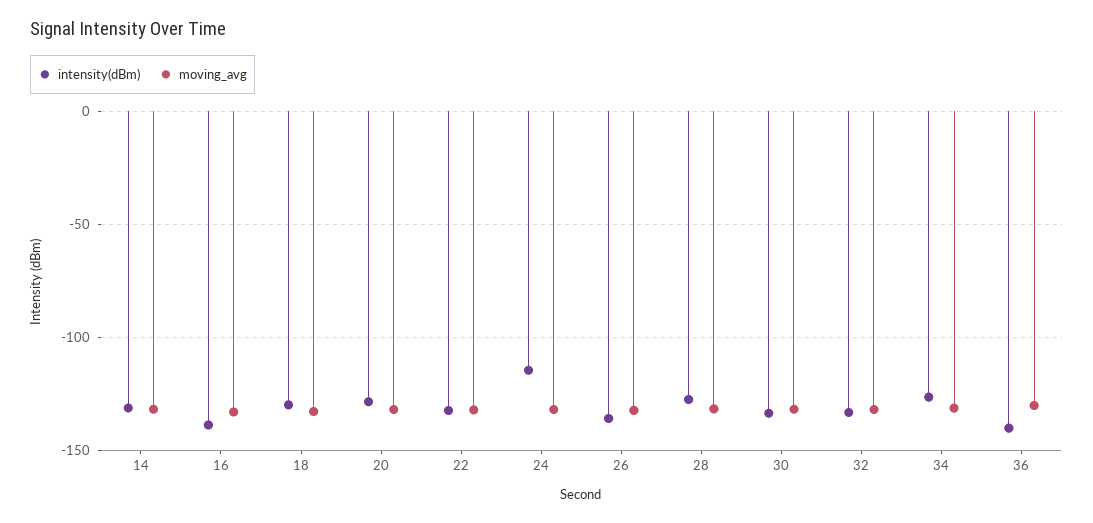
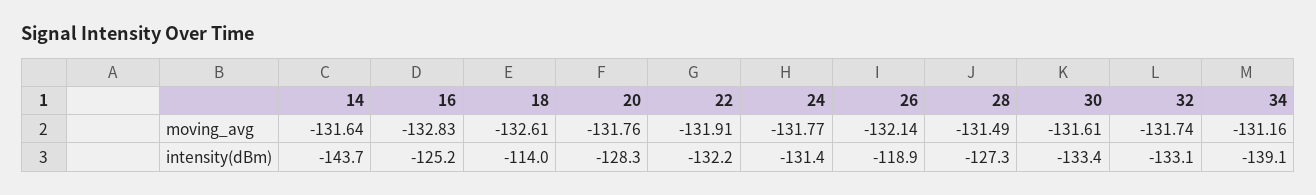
  {
    "intensity(dBm)": {
-     "14": -130,
+     "14": -143.7,
-     "16": -140,
+     "16": -125.2,
-     "18": -130,
+     "18": -114,
      "20": -128.3,
      "22": -132.2,
-     "24": -115,
+     "24": -131.4,
-     "26": -135,
+     "26": -118.9,
      "28": -127.3,
      "30": -133.4,
      "32": -133.1,
-     "34": -125,
+     "34": -139.1
-     "36": -140
    },
    "moving_avg": {
      "14": -131.64,
      "16": -132.83,
      "18": -132.61,
      "20": -131.76,
      "22": -131.91,
      "24": -131.77,
      "26": -132.14,
      "28": -131.49,
      "30": -131.61,
      "32": -131.74,
-     "34": -131.16,
+     "34": -131.16
-     "36": -130
    }
  }

